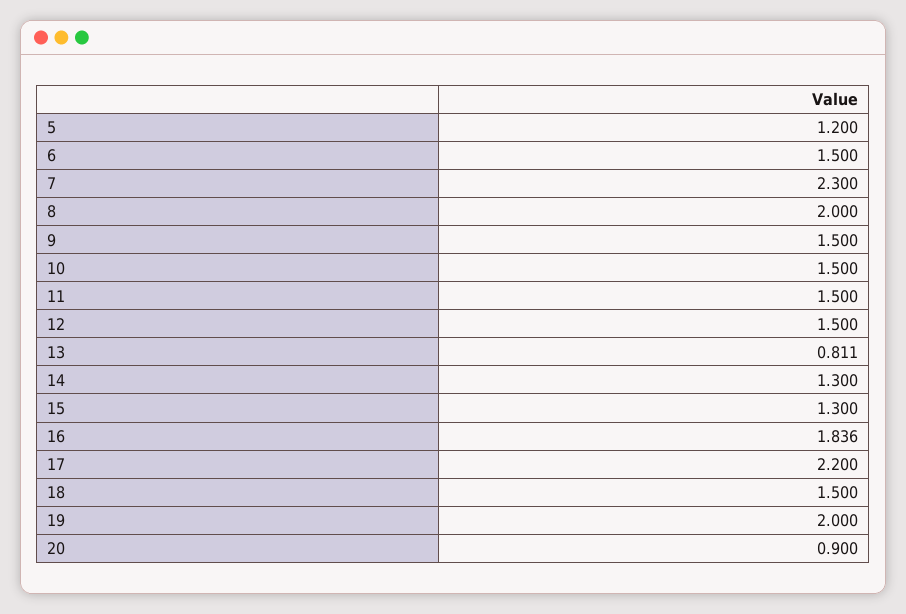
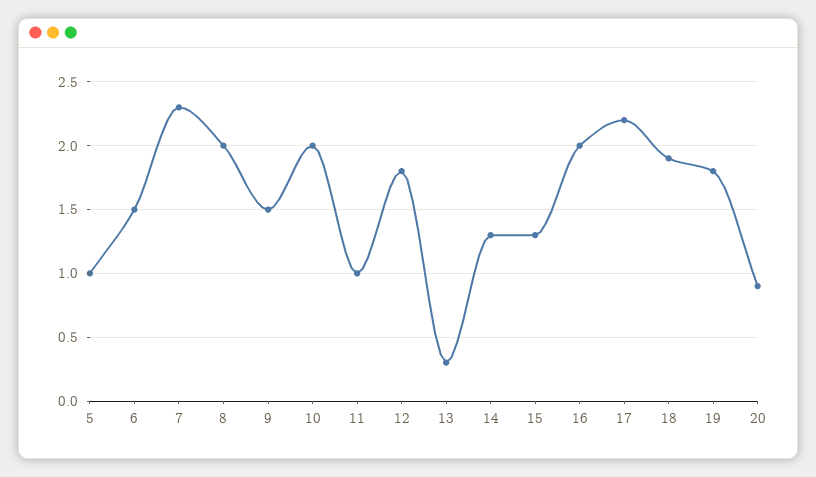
  {
-   "5": 1.2,
+   "5": 1,
    "6": 1.5,
    "7": 2.3,
    "8": 2,
    "9": 1.5,
-   "10": 1.5,
+   "10": 2,
-   "11": 1.5,
+   "11": 1,
-   "12": 1.5,
+   "12": 1.8,
-   "13": 0.811,
+   "13": 0.3,
    "14": 1.3,
    "15": 1.3,
-   "16": 1.836,
+   "16": 2,
    "17": 2.2,
-   "18": 1.5,
+   "18": 1.9,
-   "19": 2,
+   "19": 1.8,
    "20": 0.9
  }

